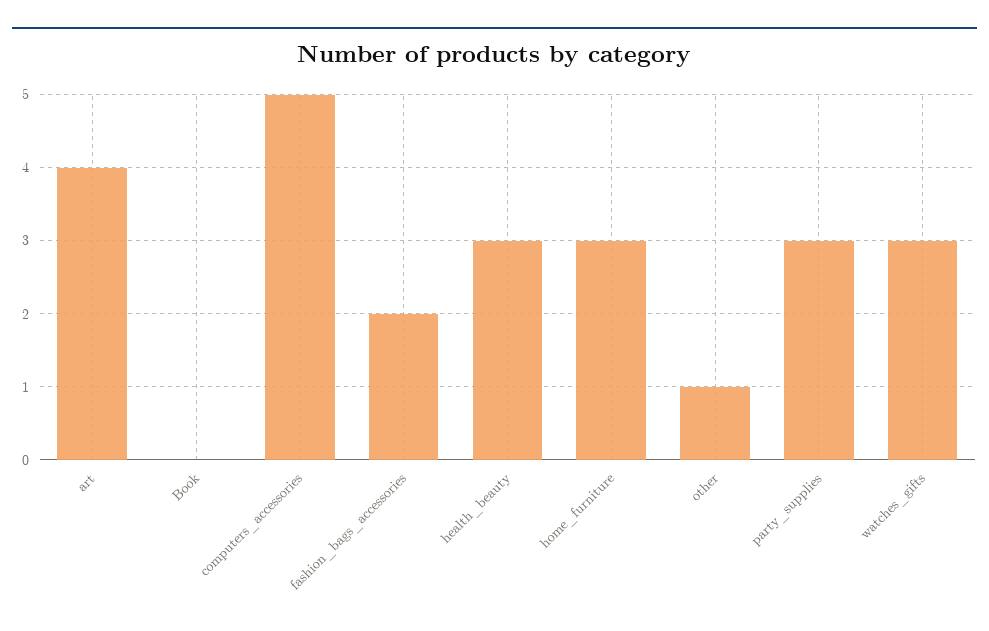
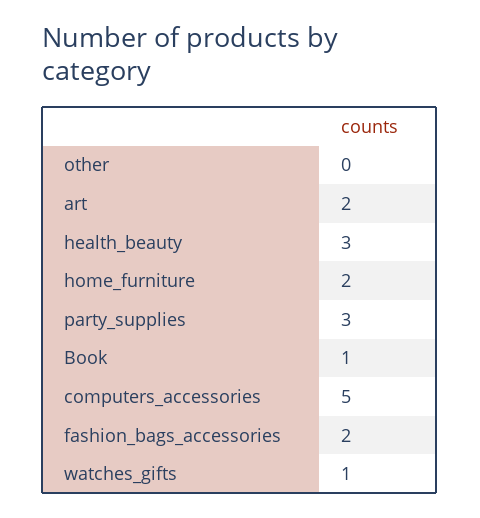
  {
-   "art": 4,
+   "art": 2,
-   "Book": 0,
+   "Book": 1,
    "computers_accessories": 5,
    "fashion_bags_accessories": 2,
    "health_beauty": 3,
-   "home_furniture": 3,
+   "home_furniture": 2,
-   "other": 1,
+   "other": 0,
    "party_supplies": 3,
-   "watches_gifts": 3
+   "watches_gifts": 1
  }

